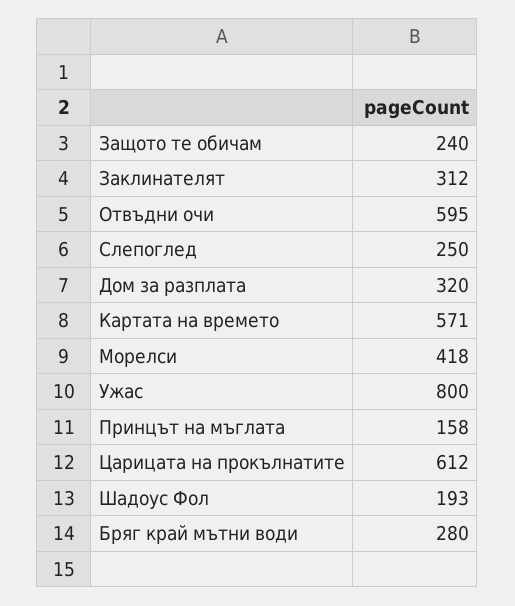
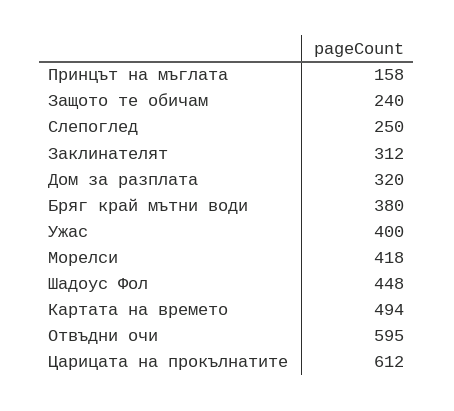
  {
    "Защото те обичам": 240,
    "Заклинателят": 312,
    "Отвъдни очи": 595,
    "Слепоглед": 250,
    "Дом за разплата": 320,
-   "Картата на времето": 571,
+   "Картата на времето": 494,
    "Морелси": 418,
-   "Ужас": 800,
+   "Ужас": 400,
    "Принцът на мъглата": 158,
    "Царицата на прокълнатите": 612,
-   "Шадоус Фол": 193,
+   "Шадоус Фол": 448,
-   "Бряг край мътни води": 280
+   "Бряг край мътни води": 380
  }

